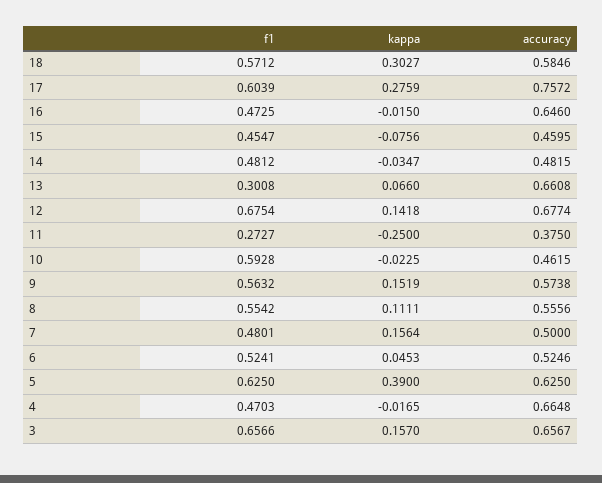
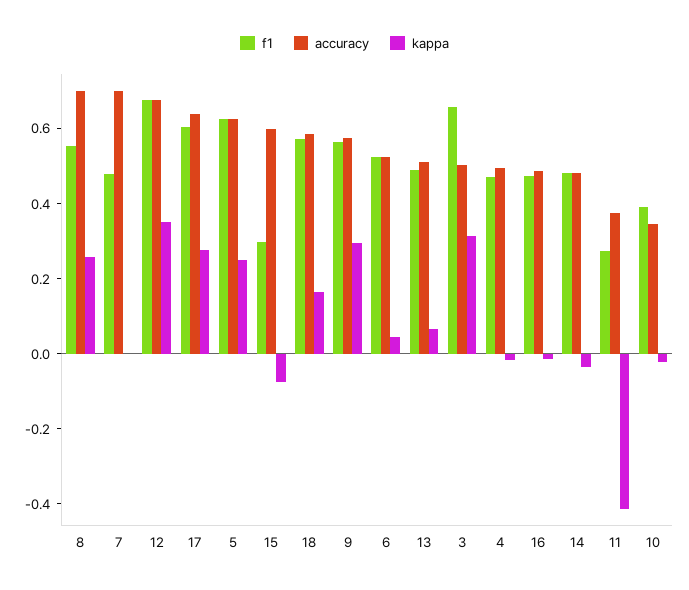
  {
    "f1": {
      "18": 0.5712,
      "17": 0.6039,
      "16": 0.4725,
-     "15": 0.4547,
+     "15": 0.3,
      "14": 0.4812,
-     "13": 0.3008,
+     "13": 0.5,
      "12": 0.6754,
      "11": 0.2727,
-     "10": 0.5928,
+     "10": 0.4,
      "9": 0.5632,
      "8": 0.5542,
      "7": 0.4801,
      "6": 0.5241,
      "5": 0.625,
      "4": 0.4703,
      "3": 0.6566
    },
    "kappa": {
-     "18": 0.3027,
+     "18": 0.15,
      "17": 0.2759,
      "16": -0.015,
      "15": -0.0756,
      "14": -0.0347,
      "13": 0.066,
-     "12": 0.1418,
+     "12": 0.35,
-     "11": -0.25,
+     "11": -0.4,
      "10": -0.0225,
-     "9": 0.1519,
+     "9": 0.3,
-     "8": 0.1111,
+     "8": 0.25,
-     "7": 0.1564,
+     "7": 0,
      "6": 0.0453,
-     "5": 0.39,
+     "5": 0.25,
      "4": -0.0165,
-     "3": 0.157
+     "3": 0.3
    },
    "accuracy": {
      "18": 0.5846,
-     "17": 0.7572,
+     "17": 0.65,
-     "16": 0.646,
+     "16": 0.5,
-     "15": 0.4595,
+     "15": 0.6,
      "14": 0.4815,
-     "13": 0.6608,
+     "13": 0.5,
      "12": 0.6774,
      "11": 0.375,
-     "10": 0.4615,
+     "10": 0.35,
      "9": 0.5738,
-     "8": 0.5556,
+     "8": 0.7,
-     "7": 0.5,
+     "7": 0.7,
      "6": 0.5246,
      "5": 0.625,
-     "4": 0.6648,
+     "4": 0.5,
-     "3": 0.6567
+     "3": 0.5
    }
  }

